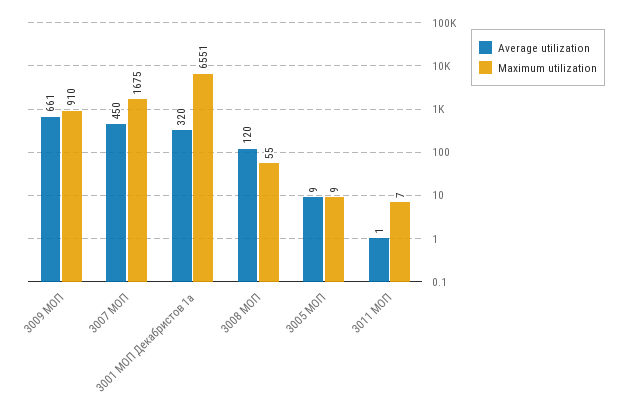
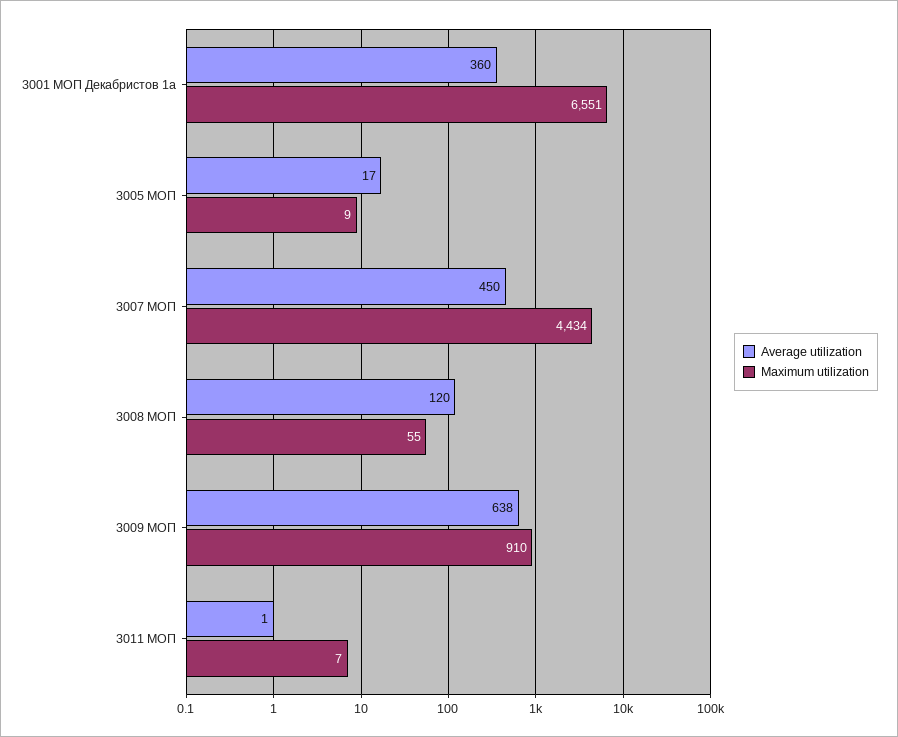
  {
    "Average utilization": {
-     "3009 МОП": 661,
+     "3009 МОП": 638,
      "3007 МОП": 450,
-     "3001 МОП Декабристов 1а": 320,
+     "3001 МОП Декабристов 1а": 360,
      "3008 МОП": 120,
-     "3005 МОП": 9,
+     "3005 МОП": 17,
      "3011 МОП": 1
    },
    "Maximum utilization": {
      "3009 МОП": 910,
-     "3007 МОП": 1675,
+     "3007 МОП": 4434,
      "3001 МОП Декабристов 1а": 6551,
      "3008 МОП": 55,
      "3005 МОП": 9,
      "3011 МОП": 7
    }
  }

